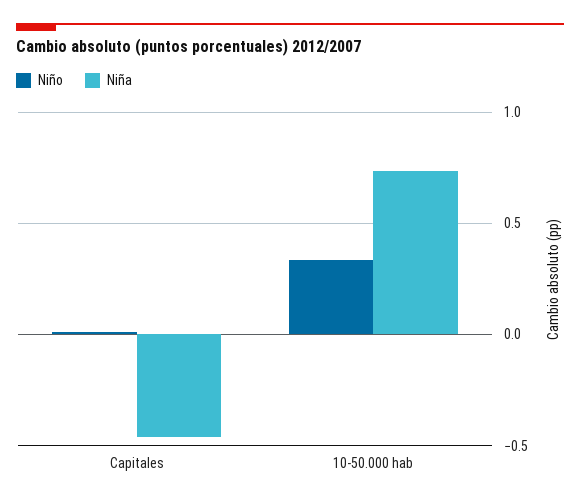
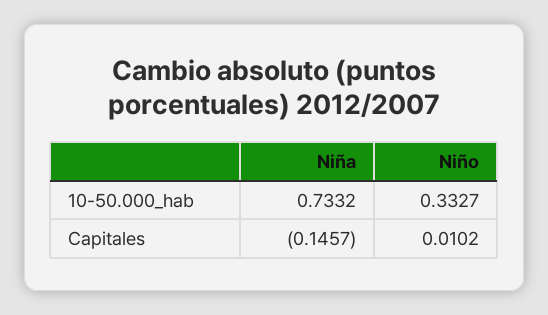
  {
    "Niño": {
      "Capitales": 0.0102,
      "10-50.000 hab": 0.3327
    },
    "Niña": {
-     "Capitales": -0.45,
+     "Capitales": -0.1457,
      "10-50.000 hab": 0.7332
    }
  }

